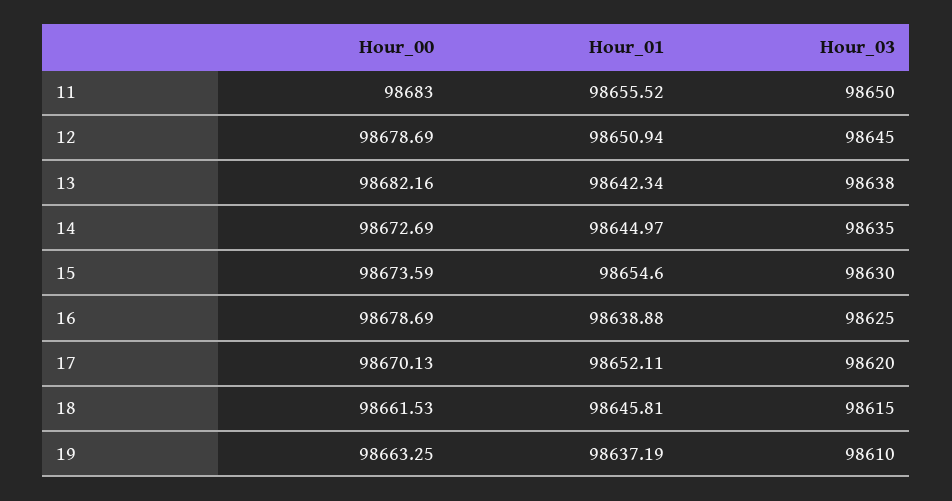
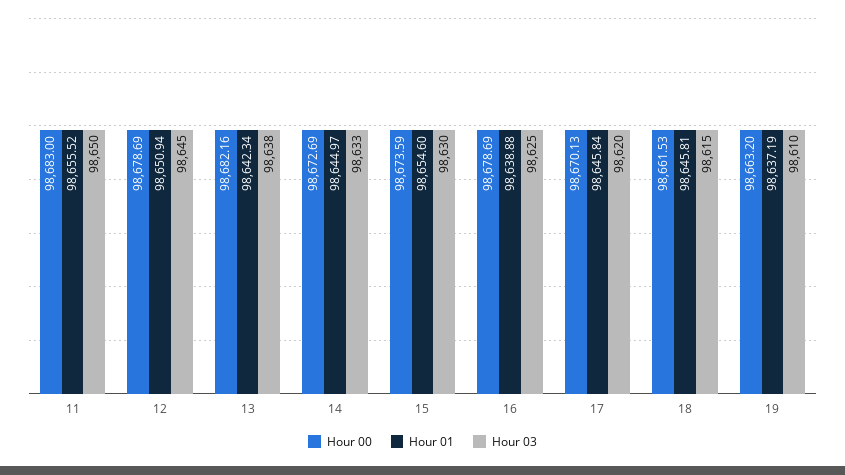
  {
    "Hour_00": {
      "11": 98683,
      "12": 98678.69,
      "13": 98682.16,
      "14": 98672.69,
      "15": 98673.59,
      "16": 98678.69,
      "17": 98670.13,
      "18": 98661.53,
-     "19": 98663.25
+     "19": 98663.2
    },
    "Hour_01": {
      "11": 98655.52,
      "12": 98650.94,
      "13": 98642.34,
      "14": 98644.97,
      "15": 98654.6,
      "16": 98638.88,
-     "17": 98652.11,
+     "17": 98645.84,
      "18": 98645.81,
      "19": 98637.19
    },
    "Hour_03": {
      "11": 98650,
      "12": 98645,
      "13": 98638,
-     "14": 98635,
+     "14": 98633,
      "15": 98630,
      "16": 98625,
      "17": 98620,
      "18": 98615,
      "19": 98610
    }
  }

